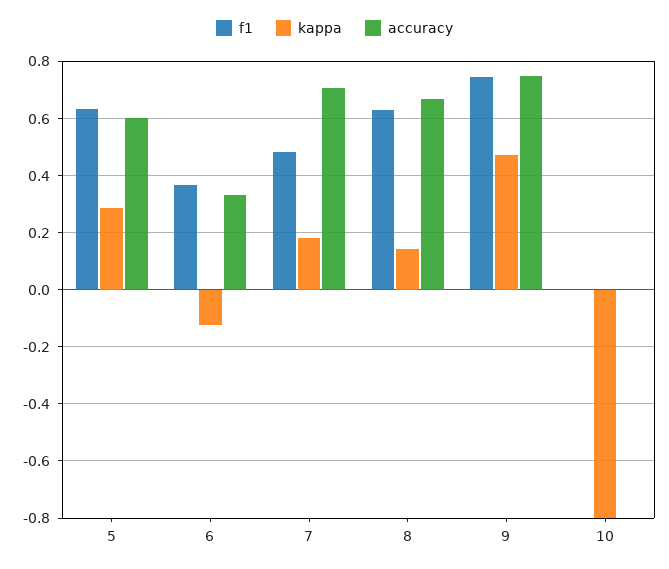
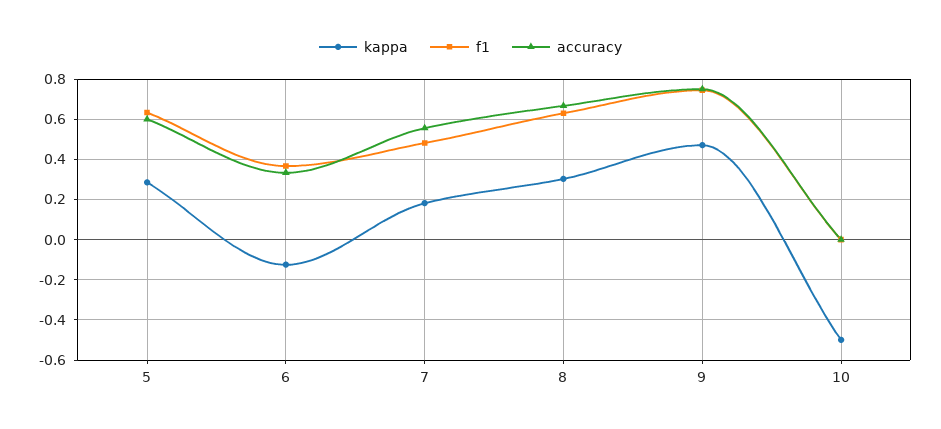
  {
    "f1": {
      "5": 0.625,
      "6": 0.375,
      "7": 0.475,
      "8": 0.625,
      "9": 0.75,
      "10": 0
    },
    "kappa": {
      "5": 0.275,
      "6": -0.125,
      "7": 0.175,
-     "8": 0.15,
+     "8": 0.3,
      "9": 0.475,
-     "10": -0.8
+     "10": -0.5
    },
    "accuracy": {
      "5": 0.6,
      "6": 0.325,
-     "7": 0.7,
+     "7": 0.55,
      "8": 0.675,
      "9": 0.75,
      "10": 0
    }
  }

